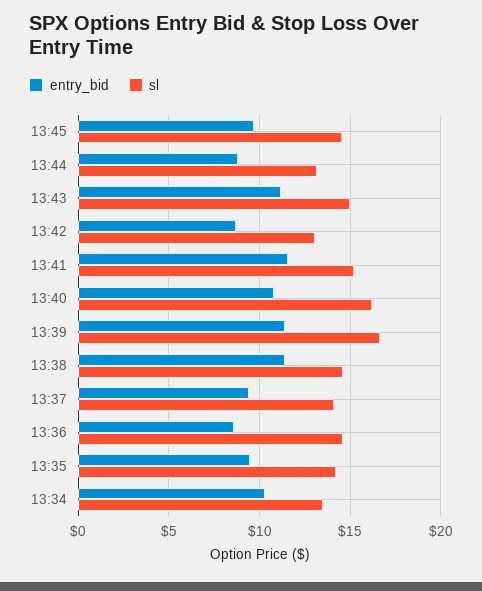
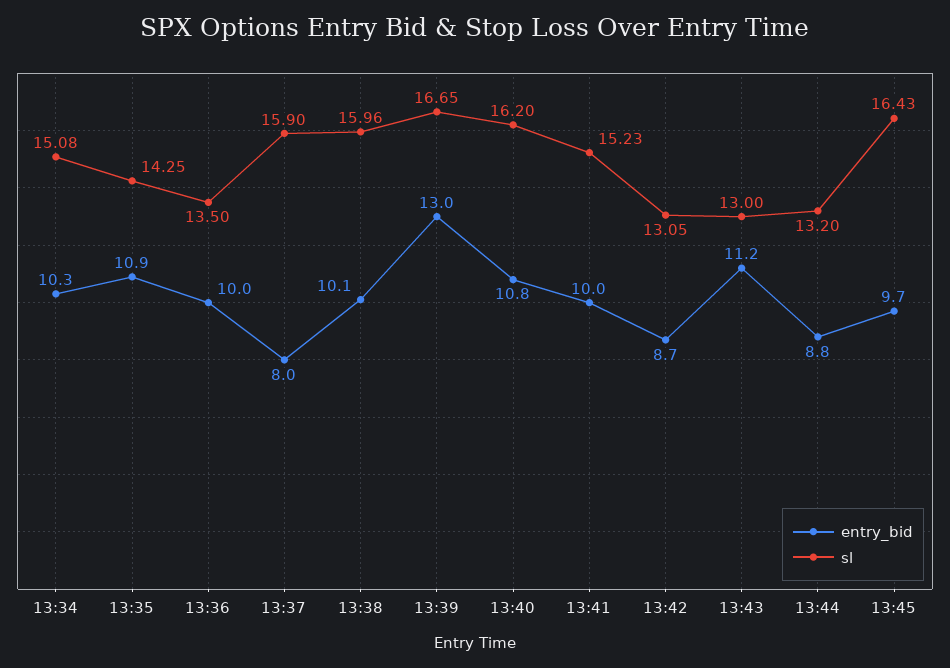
  {
    "entry_bid": {
      "13:45": 9.7,
      "13:44": 8.8,
      "13:43": 11.2,
      "13:42": 8.7,
-     "13:41": 11.5,
+     "13:41": 10,
      "13:40": 10.8,
-     "13:39": 11.5,
+     "13:39": 13,
-     "13:38": 11.5,
+     "13:38": 10.1,
-     "13:37": 9.5,
+     "13:37": 8,
-     "13:36": 8.5,
+     "13:36": 10,
-     "13:35": 9.5,
+     "13:35": 10.9,
      "13:34": 10.3
    },
    "sl": {
-     "13:45": 14.5,
+     "13:45": 16.43,
      "13:44": 13.2,
-     "13:43": 15,
+     "13:43": 13,
      "13:42": 13.05,
      "13:41": 15.23,
      "13:40": 16.2,
      "13:39": 16.65,
-     "13:38": 14.5,
+     "13:38": 15.96,
-     "13:37": 14,
+     "13:37": 15.9,
-     "13:36": 14.5,
+     "13:36": 13.5,
      "13:35": 14.25,
-     "13:34": 13.5
+     "13:34": 15.08
    }
  }

